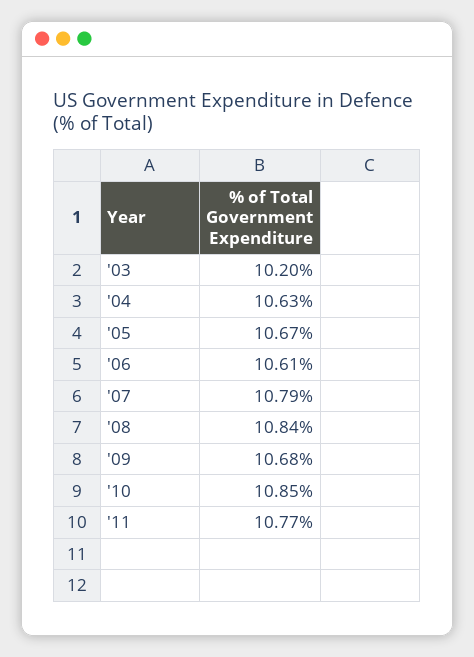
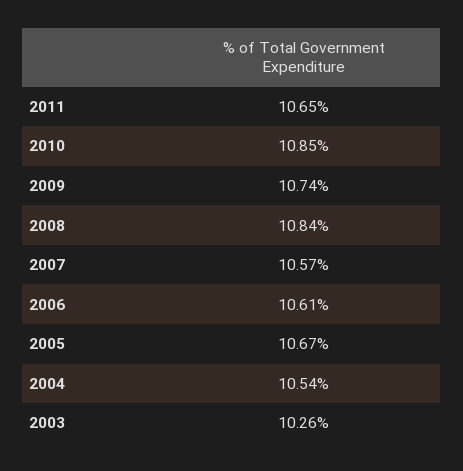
  {
-   "'03": 10.2,
+   "'03": 10.26,
-   "'04": 10.63,
+   "'04": 10.54,
    "'05": 10.67,
    "'06": 10.61,
-   "'07": 10.79,
+   "'07": 10.57,
    "'08": 10.84,
-   "'09": 10.68,
+   "'09": 10.74,
    "'10": 10.85,
-   "'11": 10.77
+   "'11": 10.65
  }

